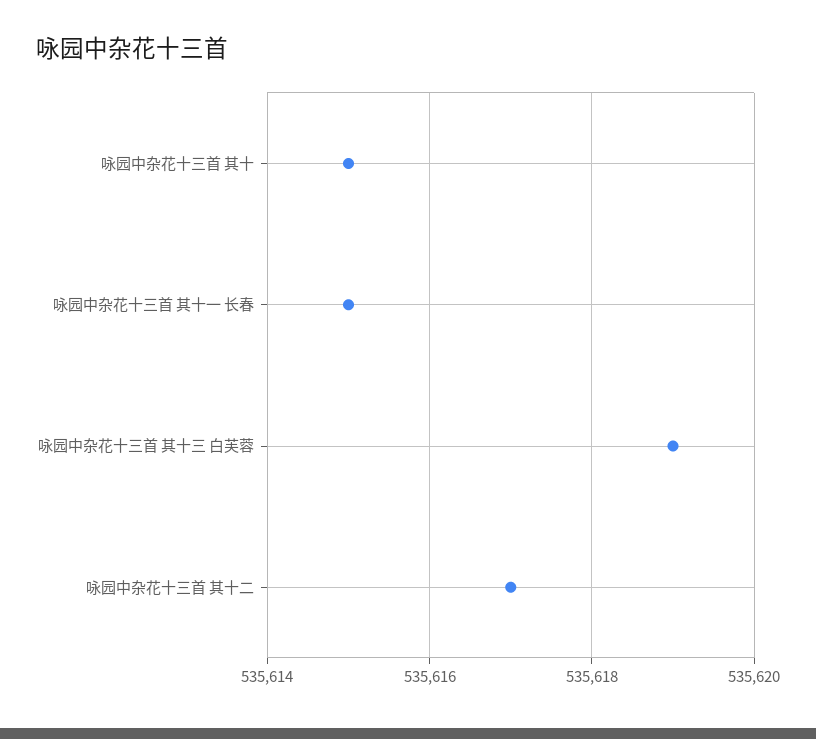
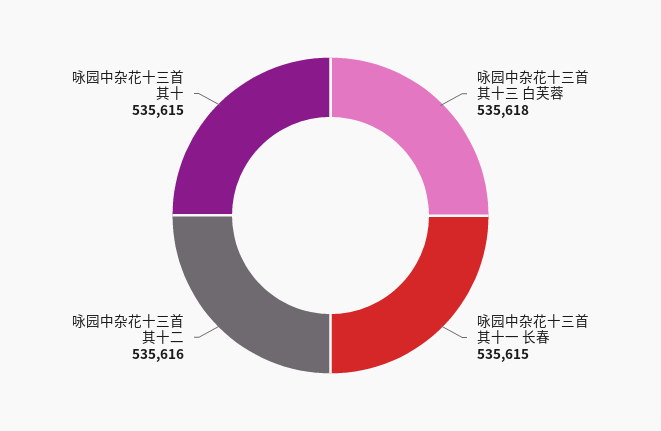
  {
    "咏园中杂花十三首 其十": 535615,
    "咏园中杂花十三首 其十一 长春": 535615,
-   "咏园中杂花十三首 其十三 白芙蓉": 535619,
+   "咏园中杂花十三首 其十三 白芙蓉": 535618,
-   "咏园中杂花十三首 其十二": 535617
+   "咏园中杂花十三首 其十二": 535616
  }

